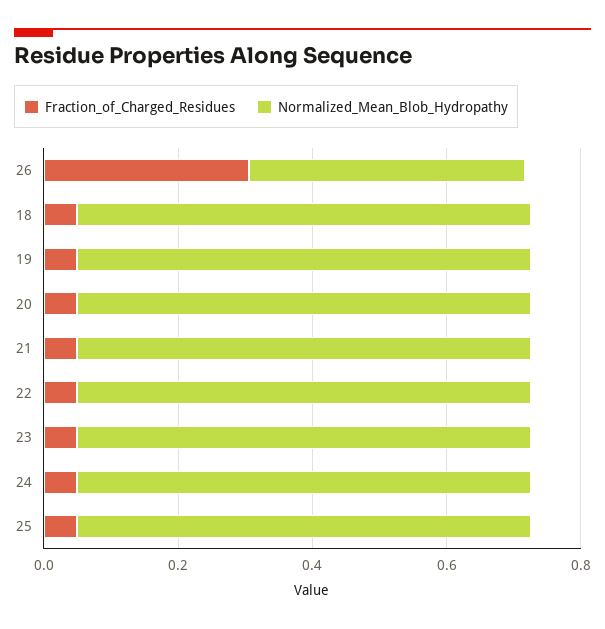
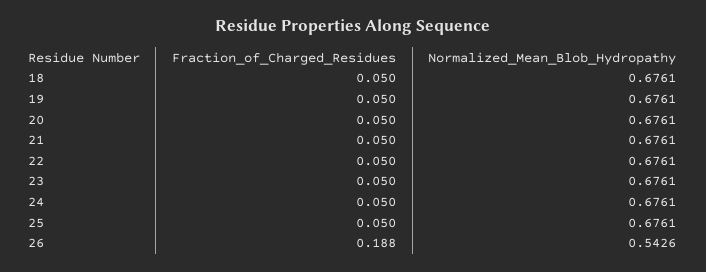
  {
    "Fraction_of_Charged_Residues": {
-     "26": 0.3,
+     "26": 0.188,
      "18": 0.05,
      "19": 0.05,
      "20": 0.05,
      "21": 0.05,
      "22": 0.05,
      "23": 0.05,
      "24": 0.05,
      "25": 0.05
    },
    "Normalized_Mean_Blob_Hydropathy": {
-     "26": 0.4,
+     "26": 0.5426,
      "18": 0.6761,
      "19": 0.6761,
      "20": 0.6761,
      "21": 0.6761,
      "22": 0.6761,
      "23": 0.6761,
      "24": 0.6761,
      "25": 0.6761
    }
  }

